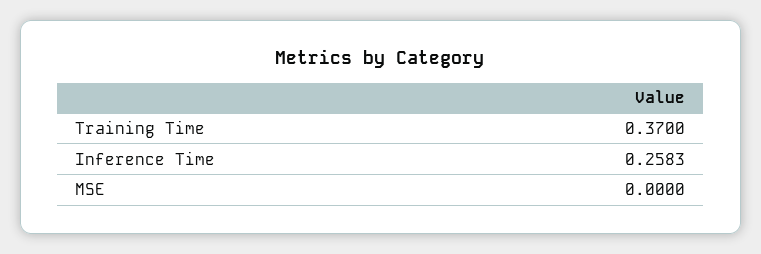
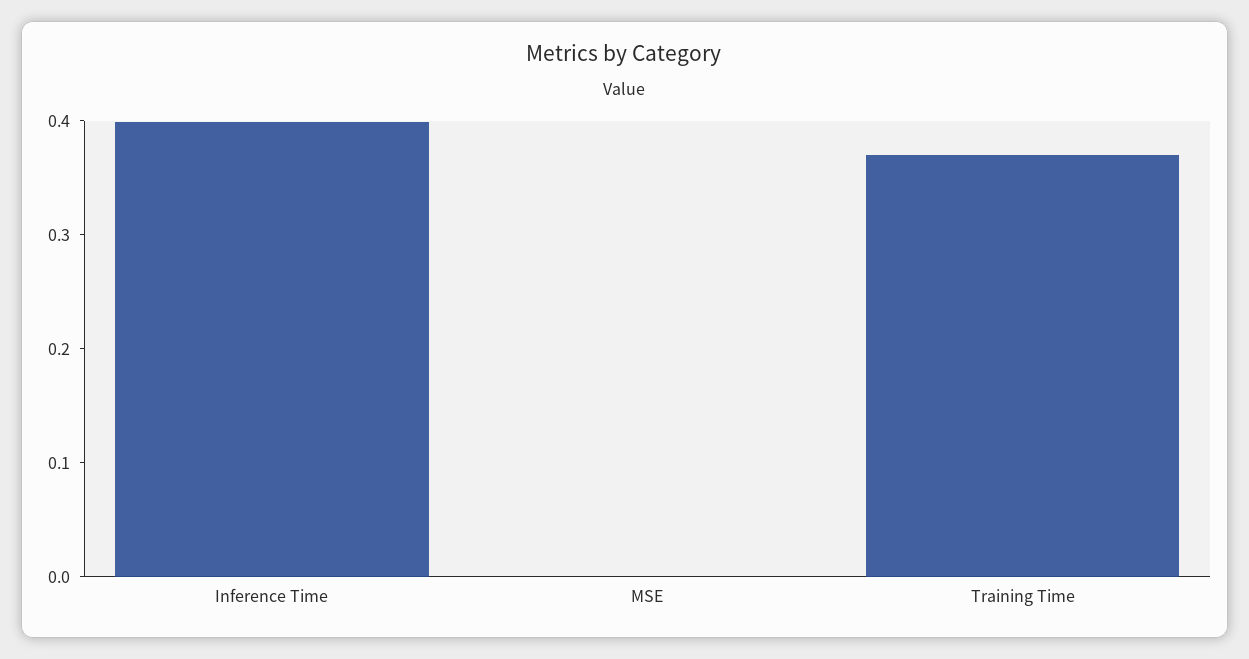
  {
    "Training Time": 0.37,
-   "Inference Time": 0.2583,
+   "Inference Time": 0.4,
    "MSE": 0
  }

